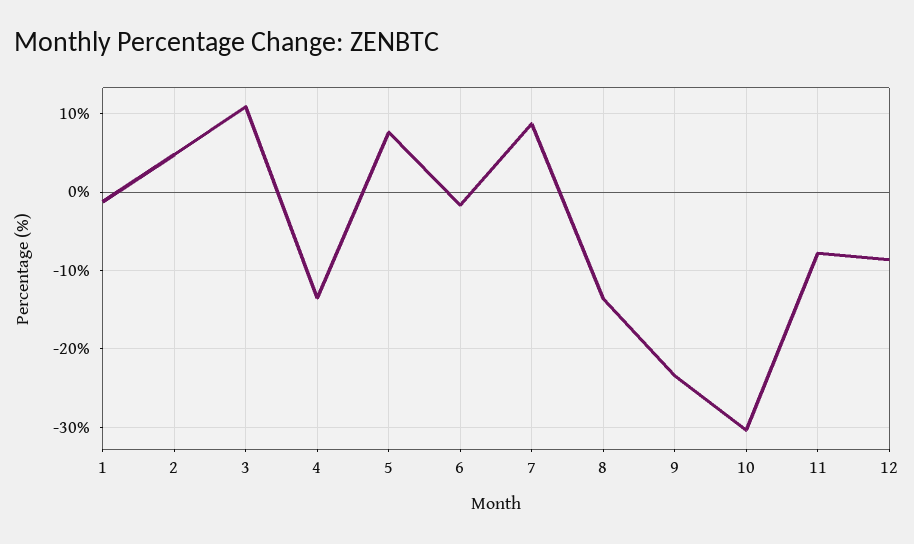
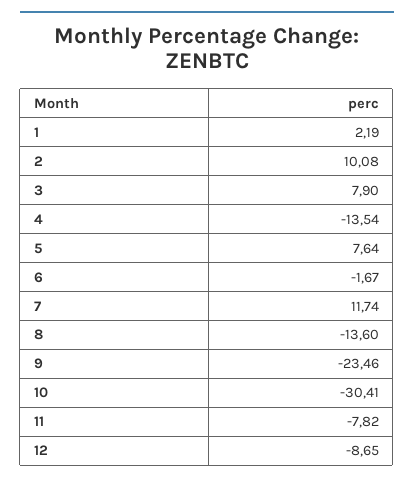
  {
-   "1": -1,
+   "1": 2.19,
-   "2": 5,
+   "2": 10.08,
-   "3": 11,
+   "3": 7.9,
    "4": -13.54,
    "5": 7.64,
    "6": -1.67,
-   "7": 9,
+   "7": 11.74,
    "8": -13.6,
    "9": -23.46,
    "10": -30.41,
    "11": -7.82,
    "12": -8.65
  }

